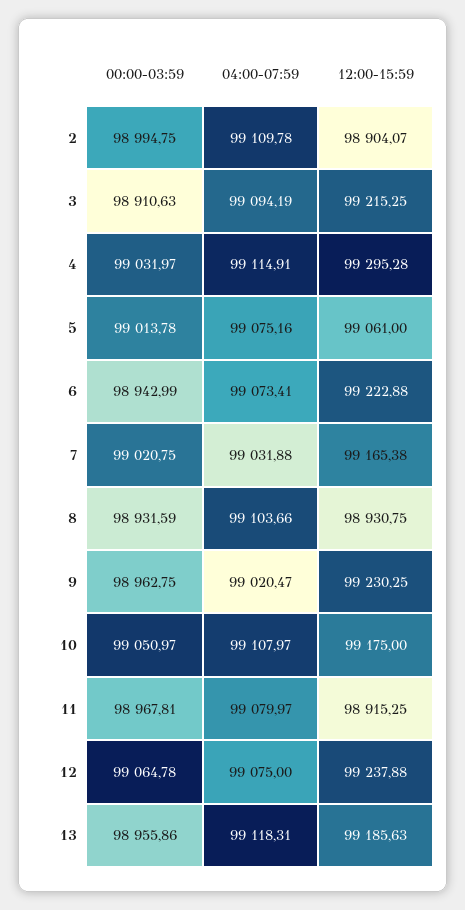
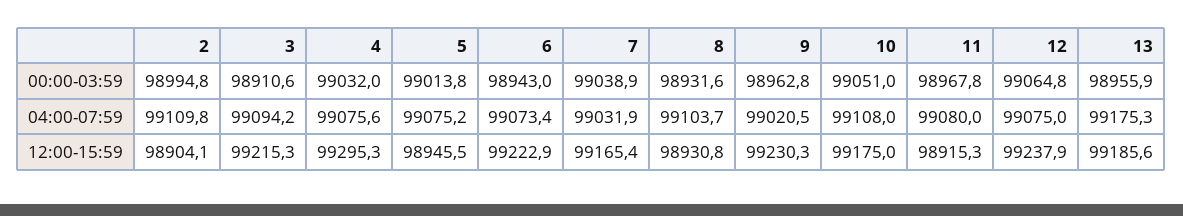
  {
    "00:00-03:59": {
      "2": 98994.75,
      "3": 98910.63,
      "4": 99031.97,
      "5": 99013.78,
      "6": 98942.99,
-     "7": 99020.75,
+     "7": 99038.9,
      "8": 98931.59,
      "9": 98962.75,
      "10": 99050.97,
      "11": 98967.81,
      "12": 99064.78,
      "13": 98955.86
    },
    "04:00-07:59": {
      "2": 99109.78,
      "3": 99094.19,
-     "4": 99114.91,
+     "4": 99075.6,
      "5": 99075.16,
      "6": 99073.41,
      "7": 99031.88,
      "8": 99103.66,
      "9": 99020.47,
      "10": 99107.97,
      "11": 99079.97,
      "12": 99075,
-     "13": 99118.31
+     "13": 99175.3
    },
    "12:00-15:59": {
      "2": 98904.07,
      "3": 99215.25,
      "4": 99295.28,
-     "5": 99061,
+     "5": 98945.5,
      "6": 99222.88,
      "7": 99165.38,
      "8": 98930.75,
      "9": 99230.25,
      "10": 99175,
      "11": 98915.25,
      "12": 99237.88,
      "13": 99185.63
    }
  }

